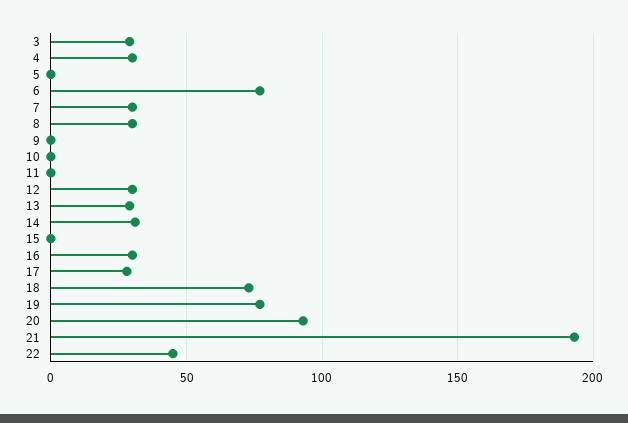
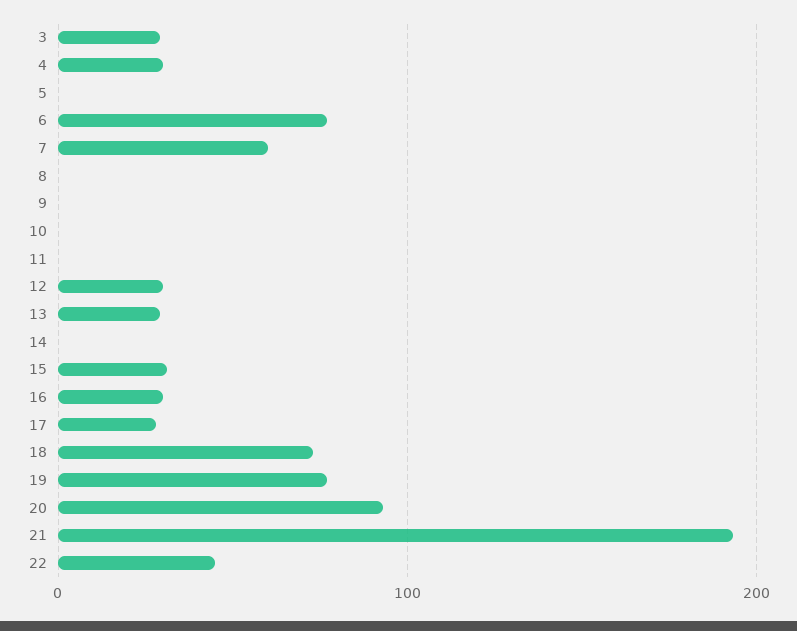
  {
    "3": 30,
    "4": 30,
    "5": 0,
    "6": 75,
-   "7": 30,
+   "7": 60,
-   "8": 30,
+   "8": 0,
    "9": 0,
    "10": 0,
    "11": 0,
    "12": 30,
    "13": 30,
-   "14": 30,
+   "14": 0,
-   "15": 0,
+   "15": 30,
    "16": 30,
    "17": 30,
    "18": 75,
    "19": 75,
    "20": 95,
    "21": 195,
    "22": 45
  }

